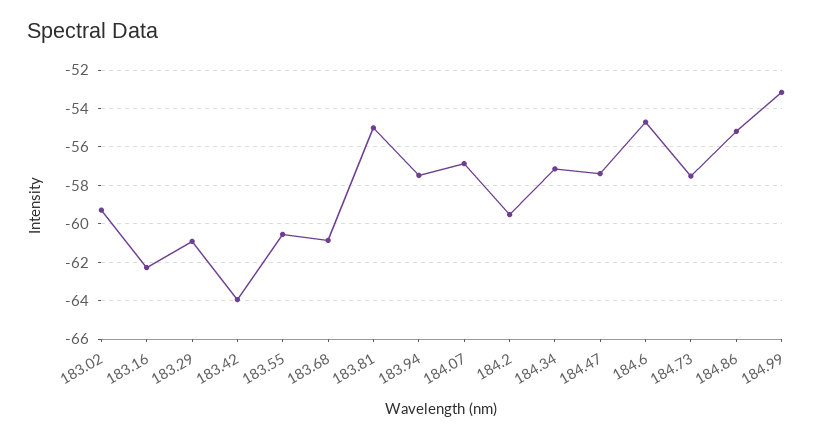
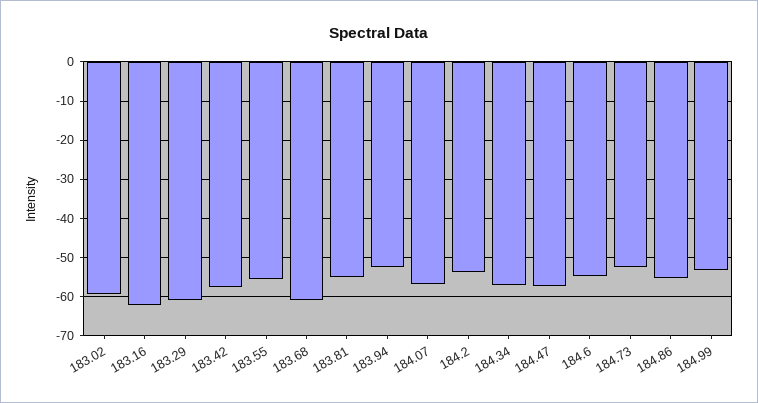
  {
    "183.02": -59.5,
    "183.16": -62.5,
    "183.29": -61,
-   "183.42": -64,
+   "183.42": -58,
-   "183.55": -60.5,
+   "183.55": -56,
    "183.68": -61,
    "183.81": -55,
-   "183.94": -57.5,
+   "183.94": -52,
    "184.07": -57,
-   "184.2": -59.5,
+   "184.2": -54,
    "184.34": -57,
    "184.47": -57.5,
    "184.6": -54.5,
-   "184.73": -57.5,
+   "184.73": -52,
    "184.86": -55,
    "184.99": -53
  }

